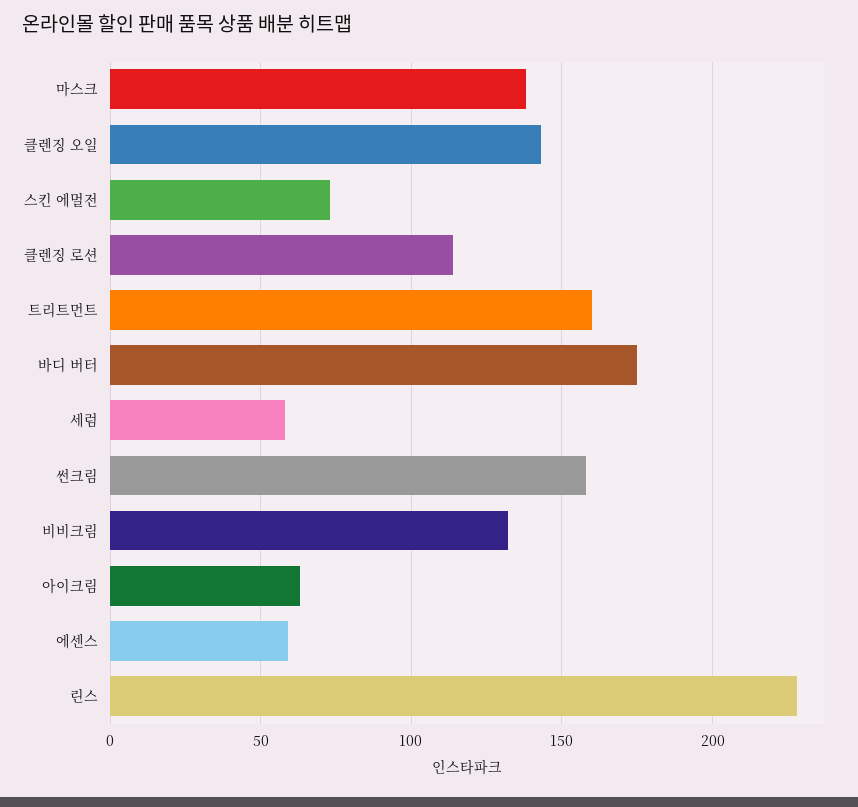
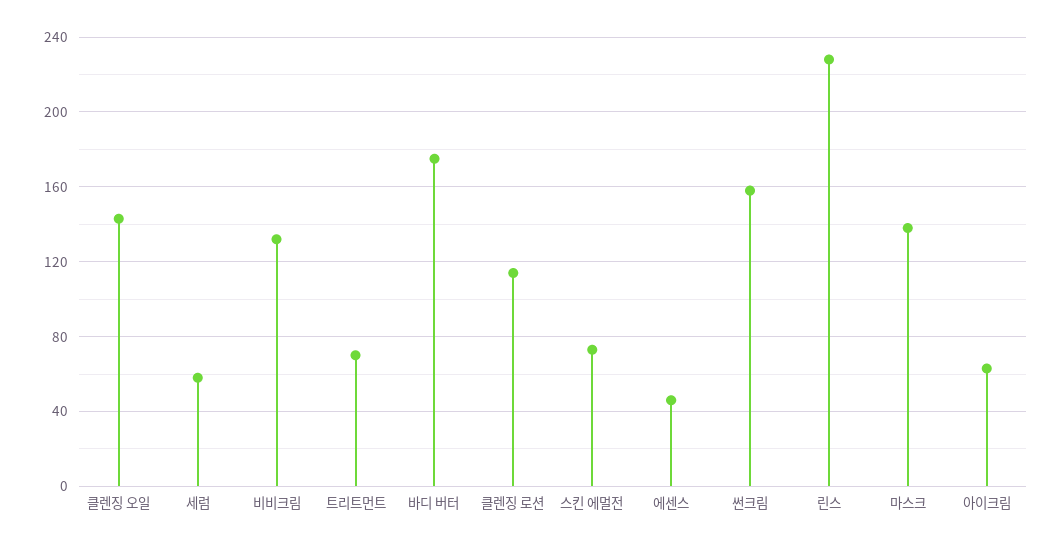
  {
    "마스크": 140,
    "클렌징 오일": 145,
    "스킨 에멀전": 75,
    "클렌징 로션": 115,
-   "트리트먼트": 160,
+   "트리트먼트": 70,
    "바디 버터": 175,
    "세럼": 60,
    "썬크림": 160,
    "비비크림": 130,
    "아이크림": 65,
-   "에센스": 60,
+   "에센스": 45,
    "린스": 230
  }

